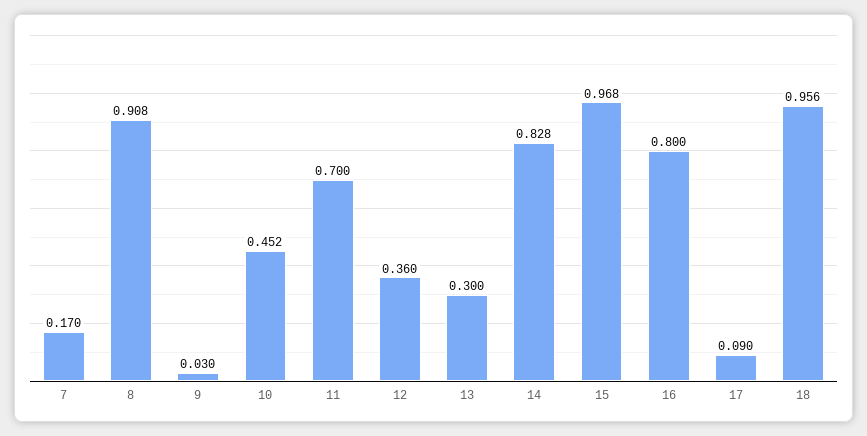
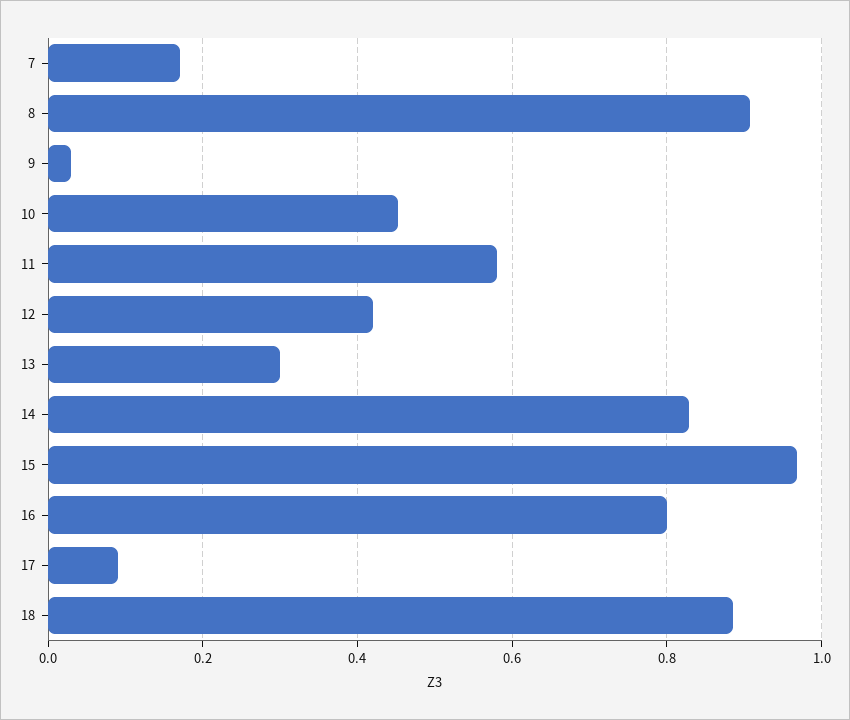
  {
    "7": 0.17,
    "8": 0.908,
    "9": 0.03,
    "10": 0.452,
-   "11": 0.7,
+   "11": 0.58,
-   "12": 0.36,
+   "12": 0.42,
    "13": 0.3,
    "14": 0.828,
    "15": 0.968,
    "16": 0.8,
    "17": 0.09,
-   "18": 0.956
+   "18": 0.88
  }

